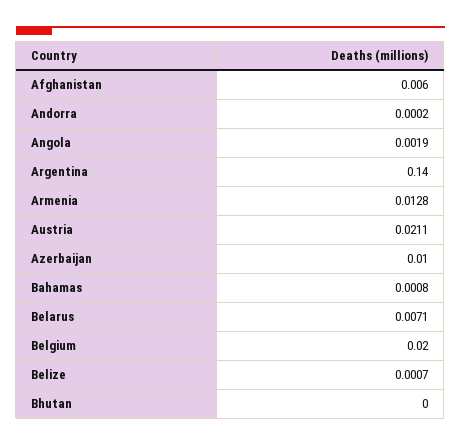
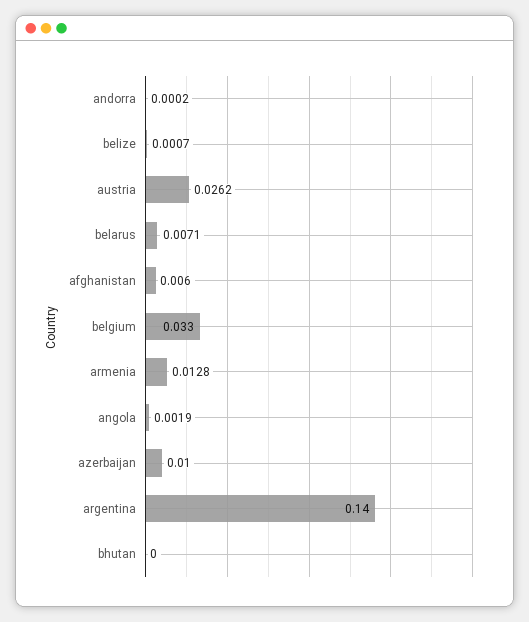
  {
    "Afghanistan": 0.006,
    "Andorra": 0.0002,
    "Angola": 0.0019,
    "Argentina": 0.14,
    "Armenia": 0.0128,
-   "Austria": 0.0211,
+   "Austria": 0.0262,
    "Azerbaijan": 0.01,
-   "Bahamas": 0.0008,
    "Belarus": 0.0071,
-   "Belgium": 0.02,
+   "Belgium": 0.033,
    "Belize": 0.0007,
    "Bhutan": 0
  }

